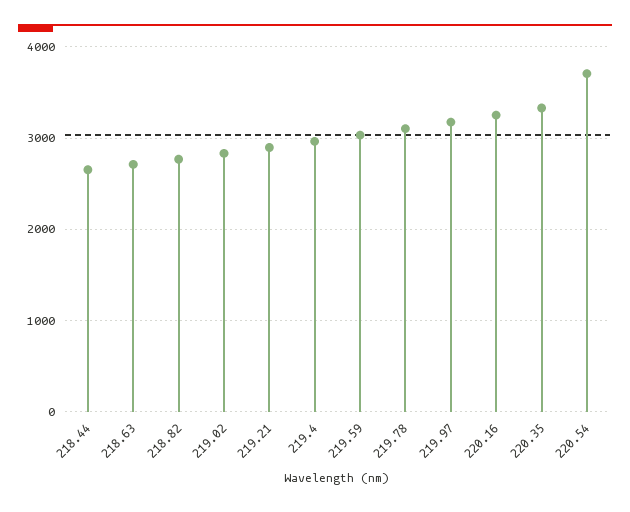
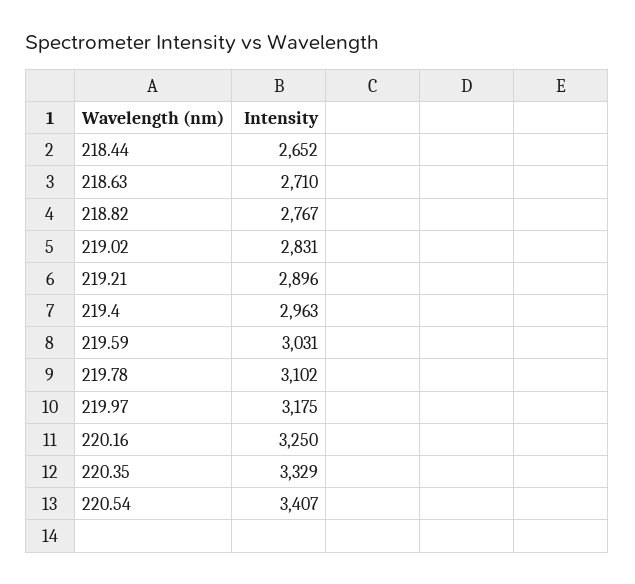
  {
    "218.44": 2652,
    "218.63": 2710,
    "218.82": 2767,
    "219.02": 2831,
    "219.21": 2896,
    "219.4": 2963,
    "219.59": 3031,
    "219.78": 3102,
    "219.97": 3175,
    "220.16": 3250,
    "220.35": 3329,
-   "220.54": 3700
+   "220.54": 3407
  }

